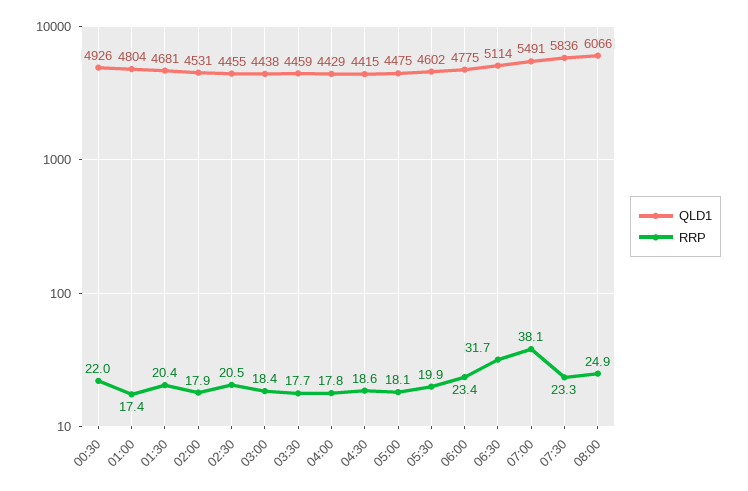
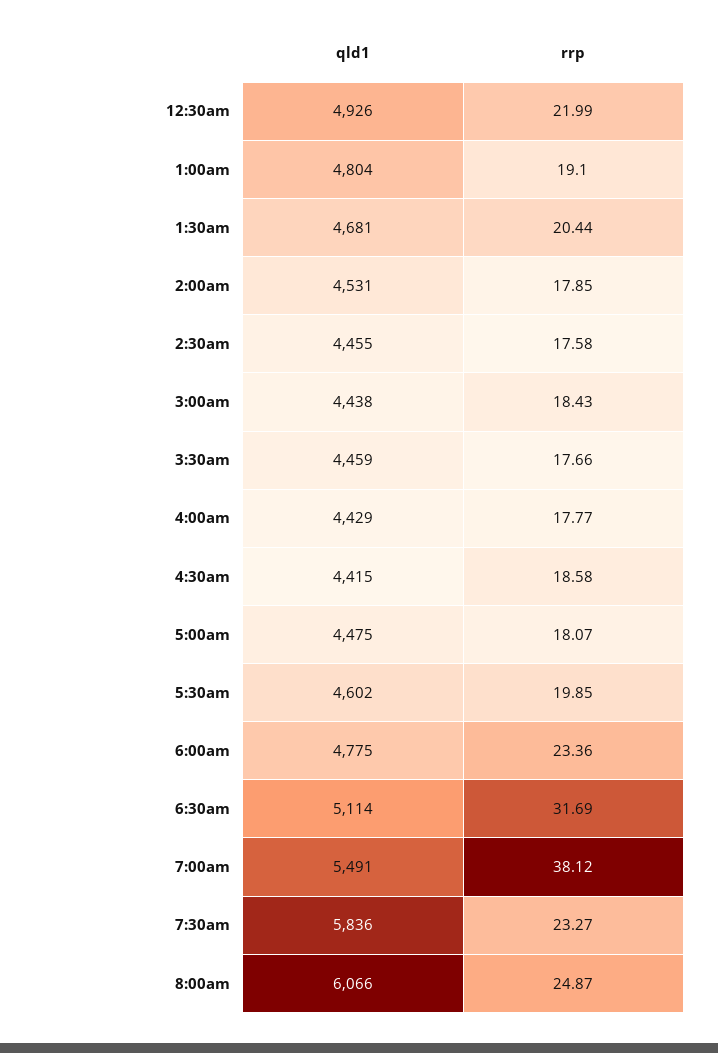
  {
    "QLD1": {
      "00:30": 4926,
      "01:00": 4804,
      "01:30": 4681,
      "02:00": 4531,
      "02:30": 4455,
      "03:00": 4438,
      "03:30": 4459,
      "04:00": 4429,
      "04:30": 4415,
      "05:00": 4475,
      "05:30": 4602,
      "06:00": 4775,
      "06:30": 5114,
      "07:00": 5491,
      "07:30": 5836,
      "08:00": 6066
    },
    "RRP": {
      "00:30": 21.99,
-     "01:00": 17.4,
+     "01:00": 19.1,
      "01:30": 20.44,
      "02:00": 17.85,
-     "02:30": 20.5,
+     "02:30": 17.58,
      "03:00": 18.43,
      "03:30": 17.66,
      "04:00": 17.77,
      "04:30": 18.58,
      "05:00": 18.07,
      "05:30": 19.85,
      "06:00": 23.36,
      "06:30": 31.69,
      "07:00": 38.12,
      "07:30": 23.27,
      "08:00": 24.87
    }
  }

